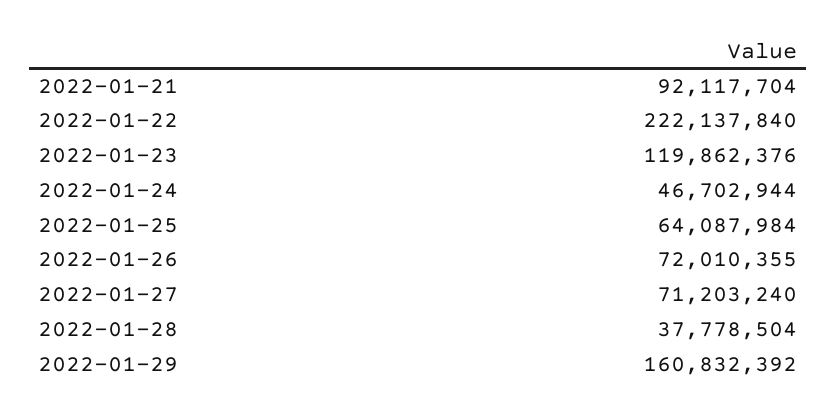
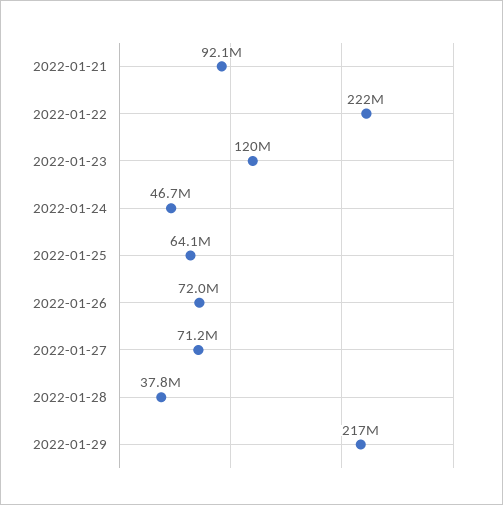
  {
    "2022-01-21": 92117704,
    "2022-01-22": 222137840,
    "2022-01-23": 119862376,
    "2022-01-24": 46702944,
    "2022-01-25": 64087984,
    "2022-01-26": 72010355,
    "2022-01-27": 71203240,
    "2022-01-28": 37778504,
-   "2022-01-29": 160832392
+   "2022-01-29": 217000000
  }

